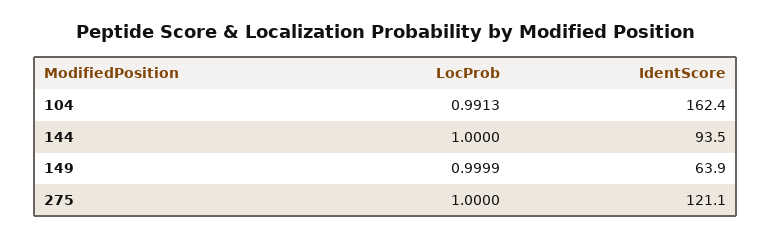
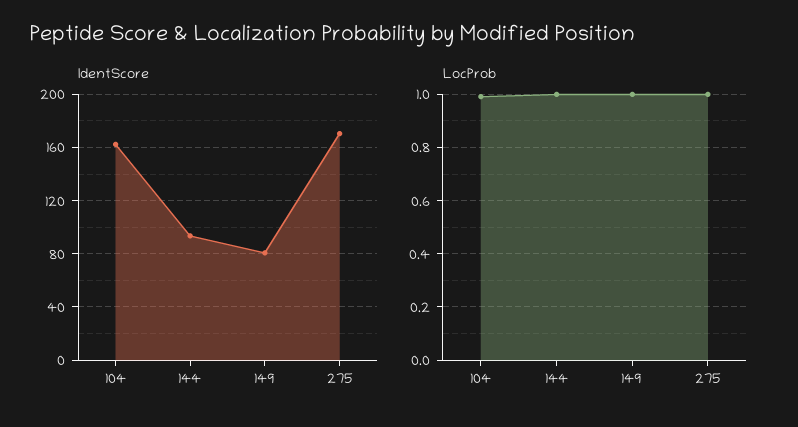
  {
    "LocProb": {
      "104": 0.9913,
      "144": 1,
      "149": 0.9999,
      "275": 1
    },
    "IdentScore": {
      "104": 162.4,
      "144": 93.5,
-     "149": 63.9,
+     "149": 80,
-     "275": 121.1
+     "275": 170
    }
  }

